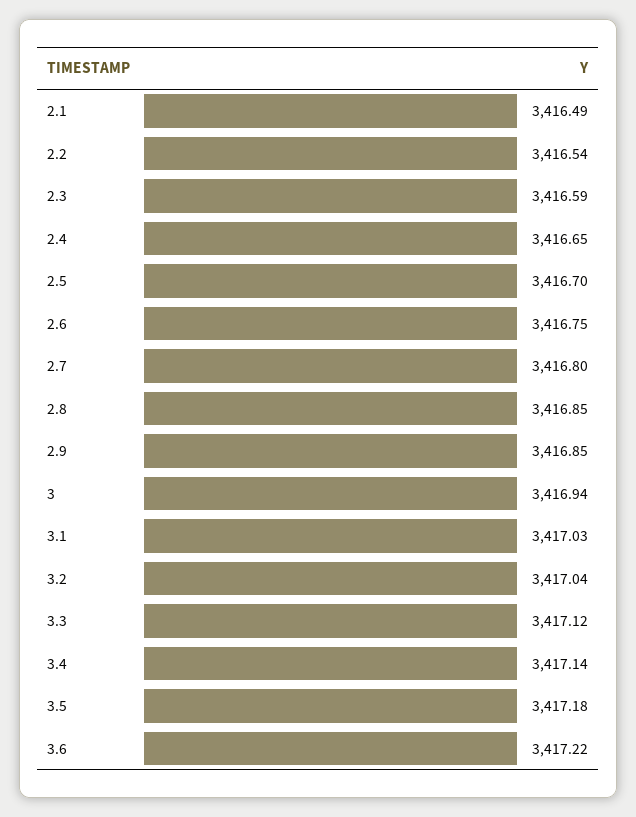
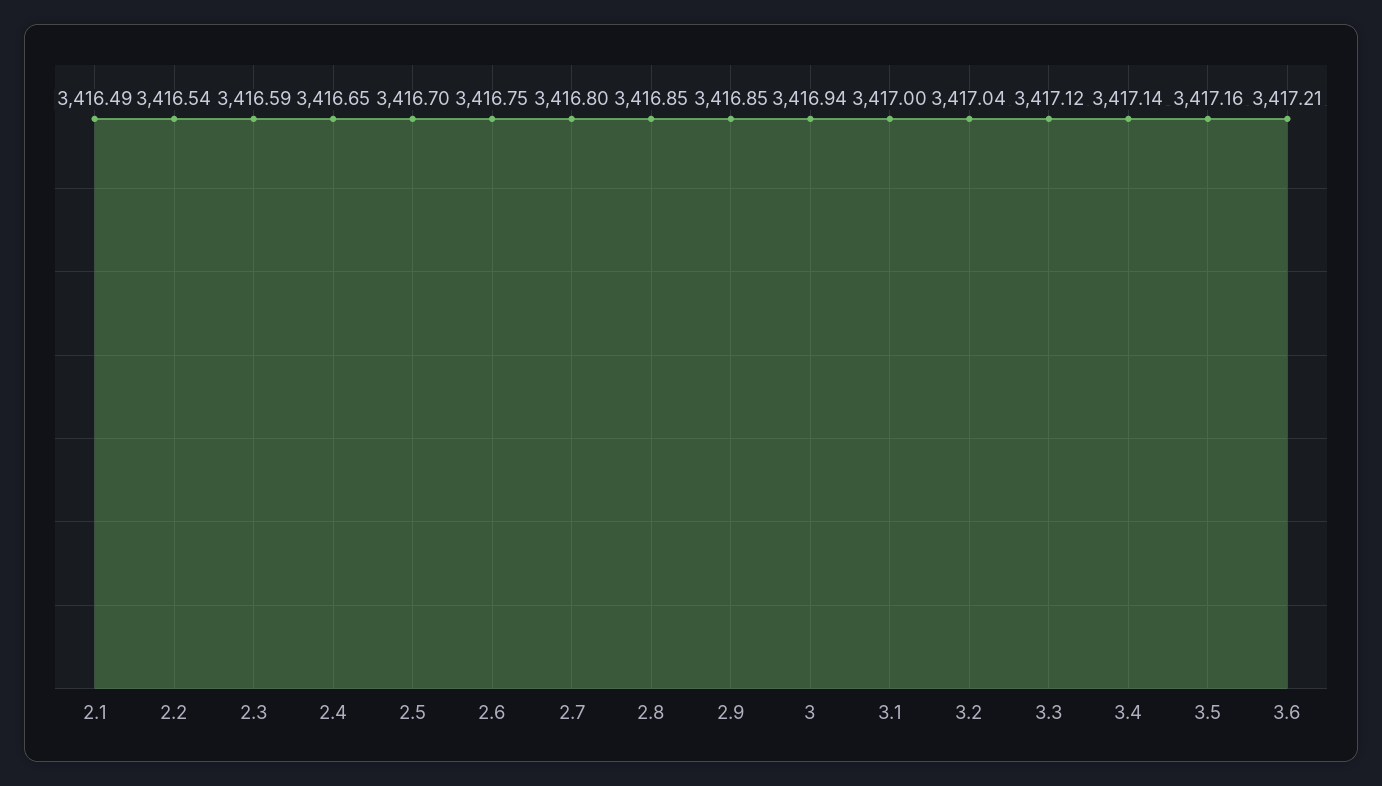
  {
    "2.1": 3416.49,
    "2.2": 3416.54,
    "2.3": 3416.59,
    "2.4": 3416.65,
    "2.5": 3416.7,
    "2.6": 3416.75,
    "2.7": 3416.8,
    "2.8": 3416.85,
    "2.9": 3416.85,
    "3": 3416.94,
-   "3.1": 3417.03,
+   "3.1": 3417,
    "3.2": 3417.04,
    "3.3": 3417.12,
    "3.4": 3417.14,
-   "3.5": 3417.18,
+   "3.5": 3417.16,
-   "3.6": 3417.22
+   "3.6": 3417.21
  }

